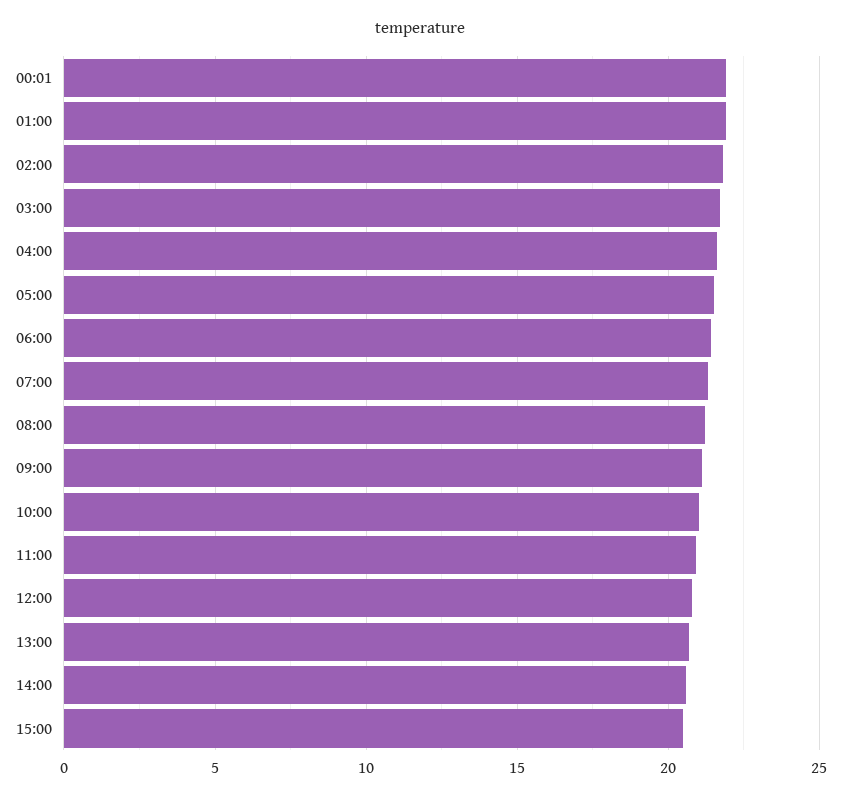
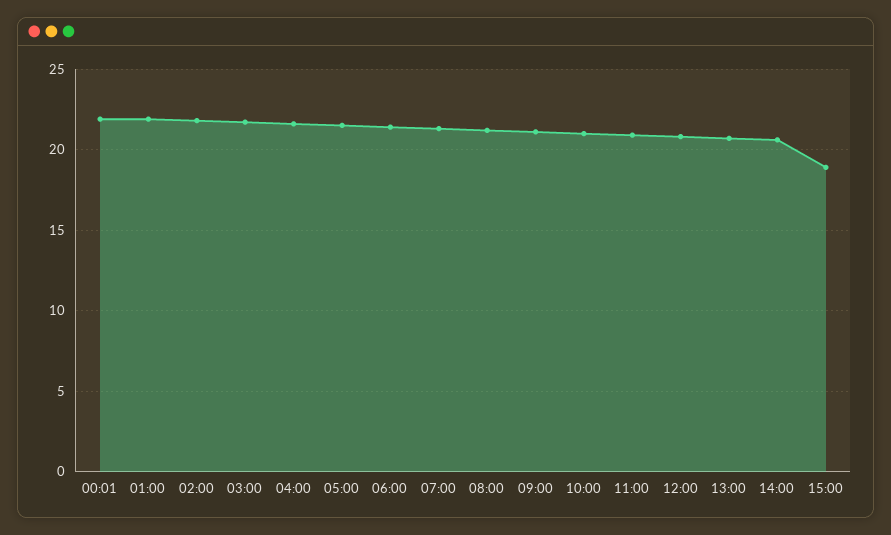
  {
    "00:01": 22,
    "01:00": 22,
    "02:00": 22,
    "03:00": 21.5,
    "04:00": 21.5,
    "05:00": 21.5,
    "06:00": 21.5,
    "07:00": 21.5,
    "08:00": 21,
    "09:00": 21,
    "10:00": 21,
    "11:00": 21,
    "12:00": 21,
    "13:00": 20.5,
    "14:00": 20.5,
-   "15:00": 20.5
+   "15:00": 19
  }

